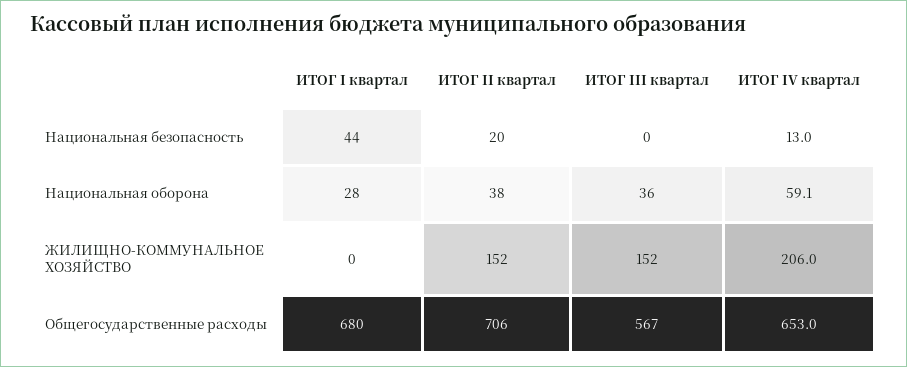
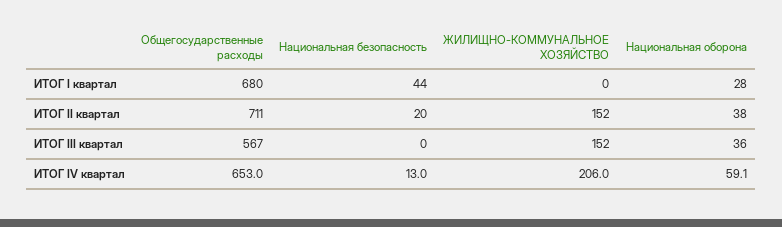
  {
    "ИТОГ I квартал": {
      "Национальная безопасность": 44,
      "Национальная оборона": 28,
      "ЖИЛИЩНО-КОММУНАЛЬНОЕ ХОЗЯЙСТВО": 0,
      "Общегосударственные расходы": 680
    },
    "ИТОГ II квартал": {
      "Национальная безопасность": 20,
      "Национальная оборона": 38,
      "ЖИЛИЩНО-КОММУНАЛЬНОЕ ХОЗЯЙСТВО": 152,
-     "Общегосударственные расходы": 706
+     "Общегосударственные расходы": 711
    },
    "ИТОГ III квартал": {
      "Национальная безопасность": 0,
      "Национальная оборона": 36,
      "ЖИЛИЩНО-КОММУНАЛЬНОЕ ХОЗЯЙСТВО": 152,
      "Общегосударственные расходы": 567
    },
    "ИТОГ IV квартал": {
      "Национальная безопасность": 13,
      "Национальная оборона": 59.1,
      "ЖИЛИЩНО-КОММУНАЛЬНОЕ ХОЗЯЙСТВО": 206,
      "Общегосударственные расходы": 653
    }
  }

